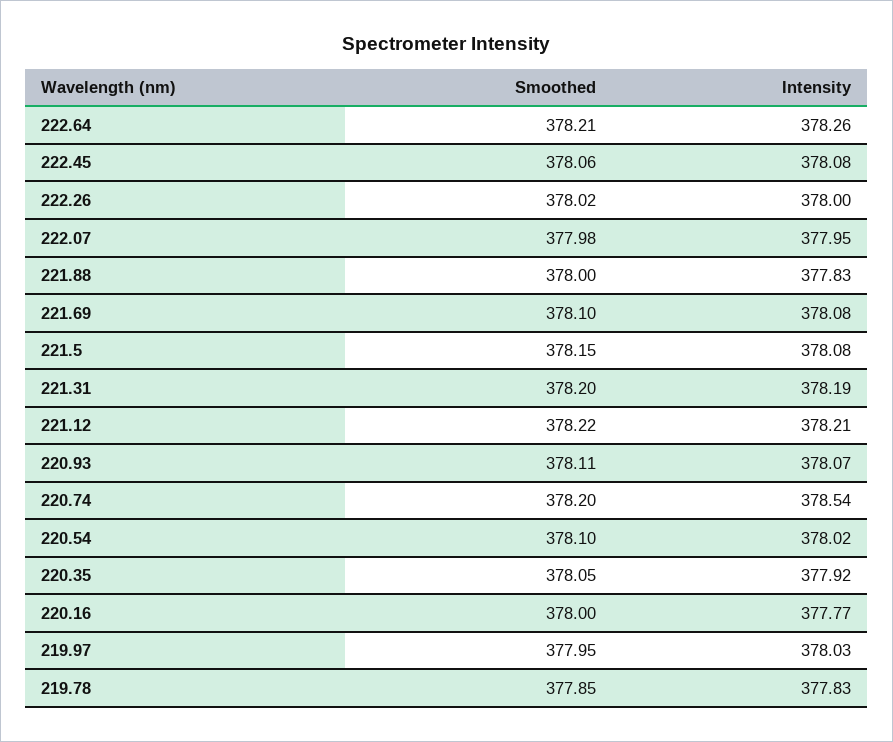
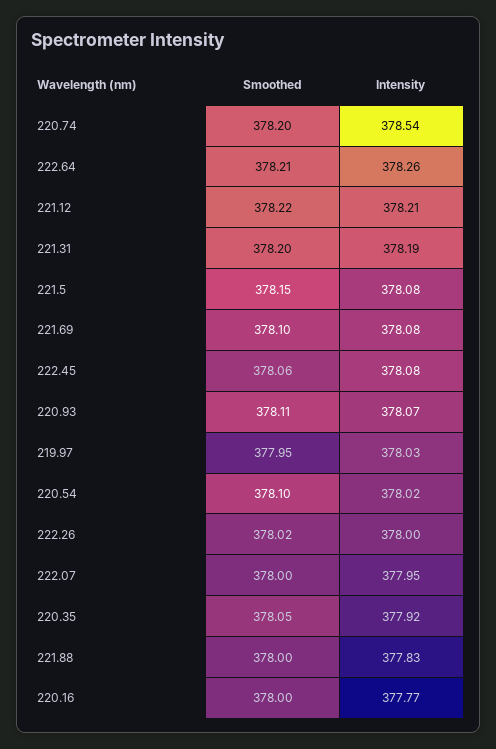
  {
    "Smoothed": {
      "222.64": 378.21,
      "222.45": 378.06,
      "222.26": 378.02,
-     "222.07": 377.98,
+     "222.07": 378,
      "221.88": 378,
      "221.69": 378.1,
      "221.5": 378.15,
      "221.31": 378.2,
      "221.12": 378.22,
      "220.93": 378.11,
      "220.74": 378.2,
      "220.54": 378.1,
      "220.35": 378.05,
      "220.16": 378,
-     "219.97": 377.95,
+     "219.97": 377.95
-     "219.78": 377.85
    },
    "Intensity": {
      "222.64": 378.26,
      "222.45": 378.08,
      "222.26": 378,
      "222.07": 377.95,
      "221.88": 377.83,
      "221.69": 378.08,
      "221.5": 378.08,
      "221.31": 378.19,
      "221.12": 378.21,
      "220.93": 378.07,
      "220.74": 378.54,
      "220.54": 378.02,
      "220.35": 377.92,
      "220.16": 377.77,
-     "219.97": 378.03,
+     "219.97": 378.03
-     "219.78": 377.83
    }
  }

